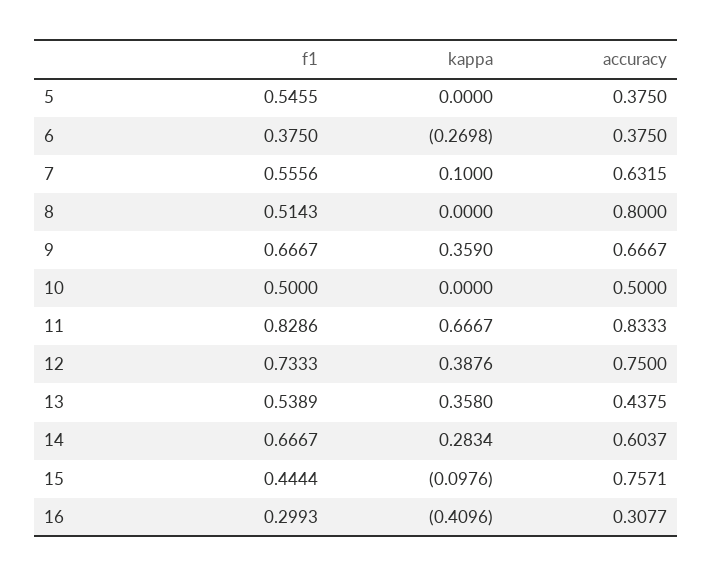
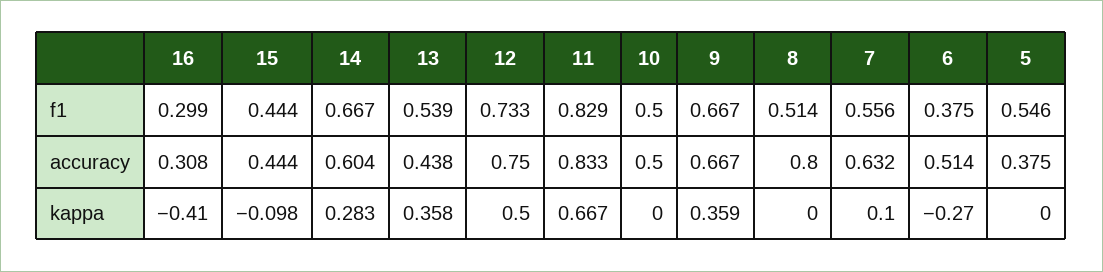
  {
    "f1": {
      "5": 0.5455,
      "6": 0.375,
      "7": 0.5556,
      "8": 0.5143,
      "9": 0.6667,
      "10": 0.5,
      "11": 0.8286,
      "12": 0.7333,
      "13": 0.5389,
      "14": 0.6667,
      "15": 0.4444,
      "16": 0.2993
    },
    "kappa": {
      "5": 0,
      "6": -0.2698,
      "7": 0.1,
      "8": 0,
      "9": 0.359,
      "10": 0,
      "11": 0.6667,
-     "12": 0.3876,
+     "12": 0.5,
      "13": 0.358,
      "14": 0.2834,
      "15": -0.0976,
      "16": -0.4096
    },
    "accuracy": {
      "5": 0.375,
-     "6": 0.375,
+     "6": 0.514,
      "7": 0.6315,
      "8": 0.8,
      "9": 0.6667,
      "10": 0.5,
      "11": 0.8333,
      "12": 0.75,
      "13": 0.4375,
      "14": 0.6037,
-     "15": 0.7571,
+     "15": 0.444,
      "16": 0.3077
    }
  }

